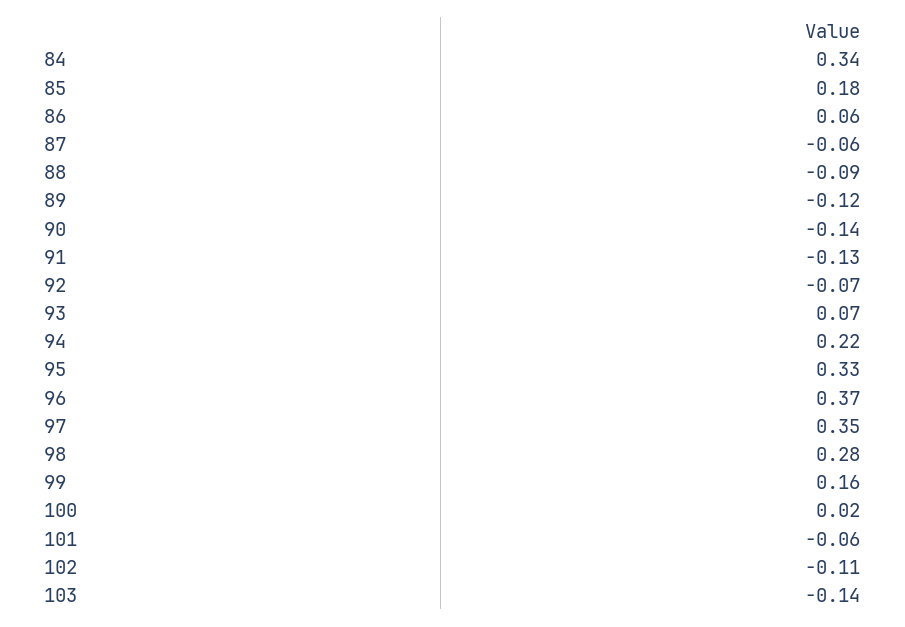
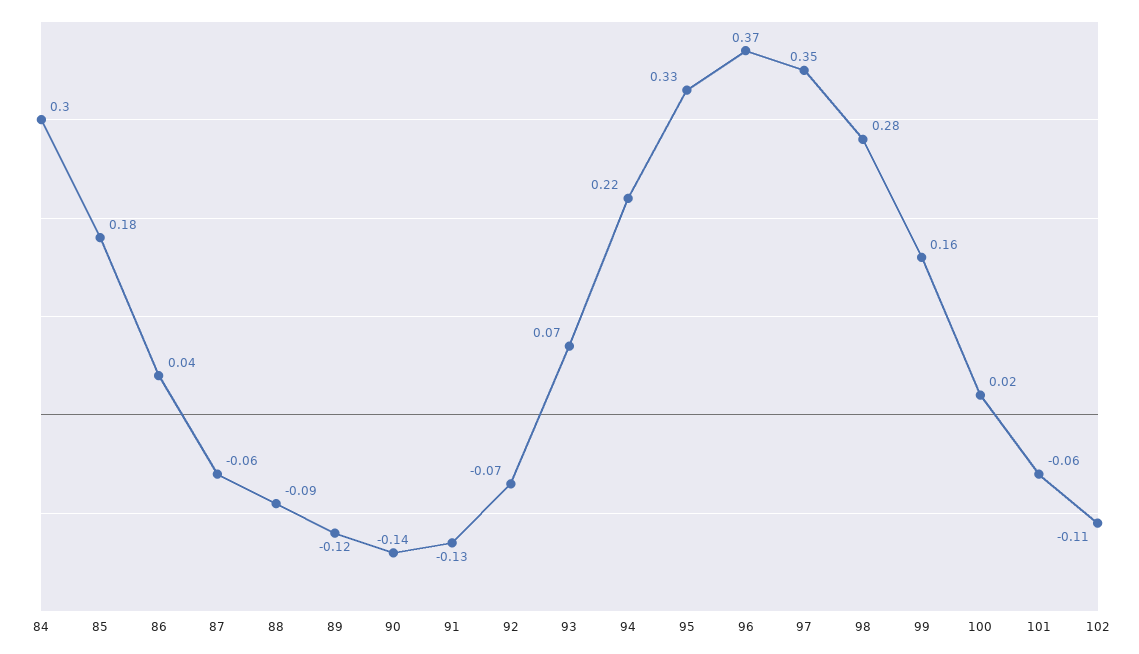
  {
-   "84": 0.34,
+   "84": 0.3,
    "85": 0.18,
-   "86": 0.06,
+   "86": 0.04,
    "87": -0.06,
    "88": -0.09,
    "89": -0.12,
    "90": -0.14,
    "91": -0.13,
    "92": -0.07,
    "93": 0.07,
    "94": 0.22,
    "95": 0.33,
    "96": 0.37,
    "97": 0.35,
    "98": 0.28,
    "99": 0.16,
    "100": 0.02,
    "101": -0.06,
-   "102": -0.11,
+   "102": -0.11
-   "103": -0.14
  }

